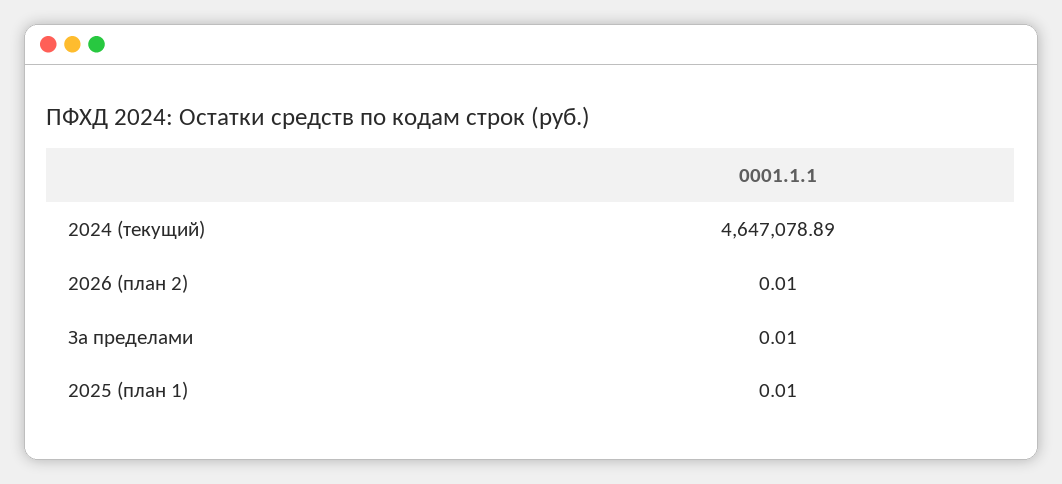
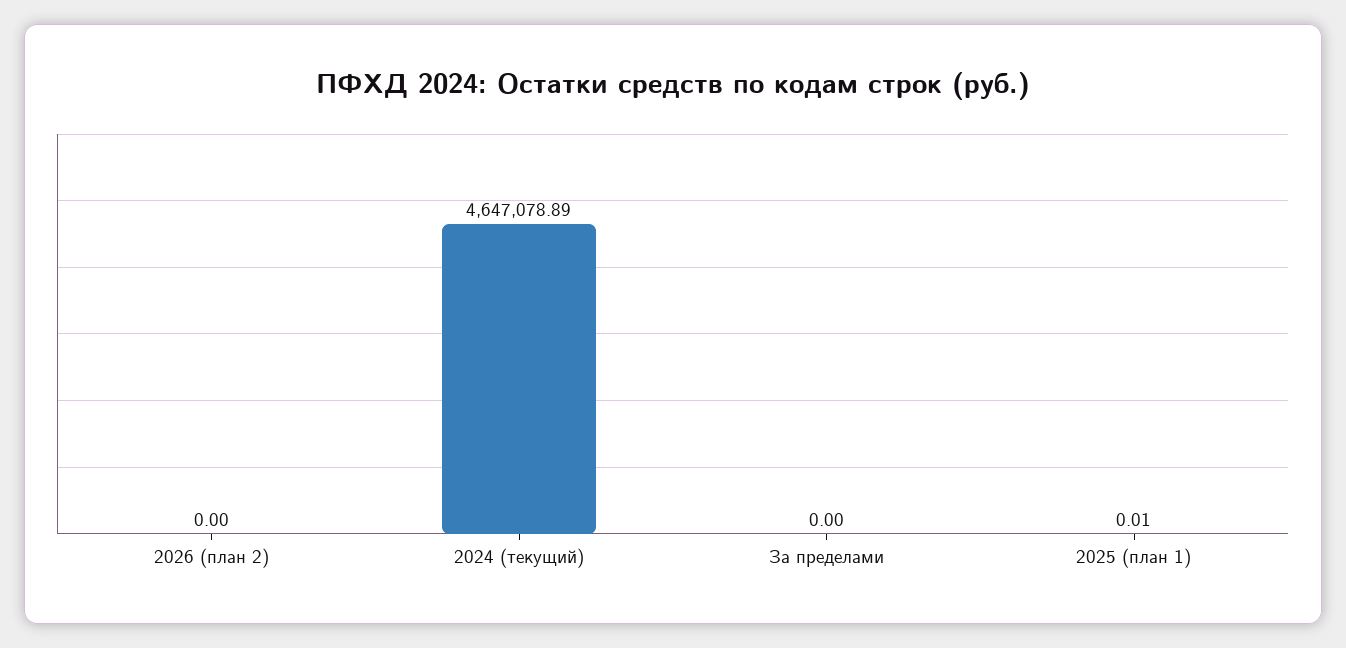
  {
    "2024 (текущий)": 4647078.89,
-   "2026 (план 2)": 0.01,
+   "2026 (план 2)": 0,
-   "За пределами": 0.01,
+   "За пределами": 0,
    "2025 (план 1)": 0.01
  }

